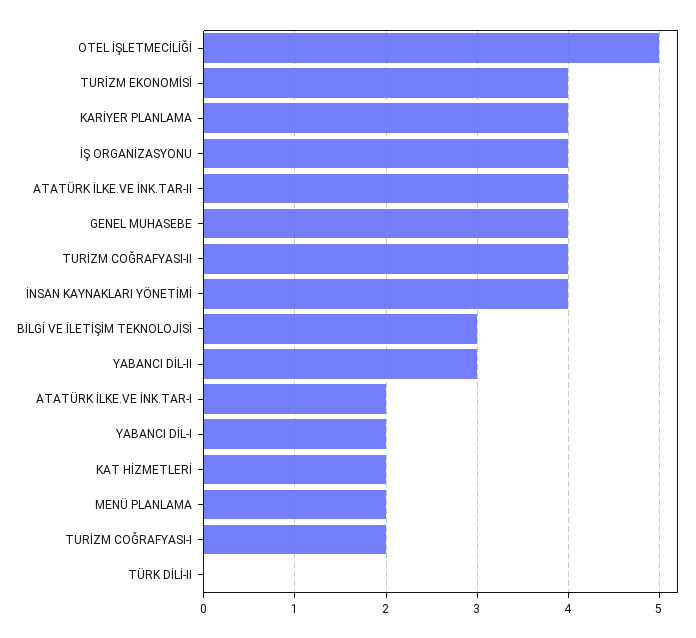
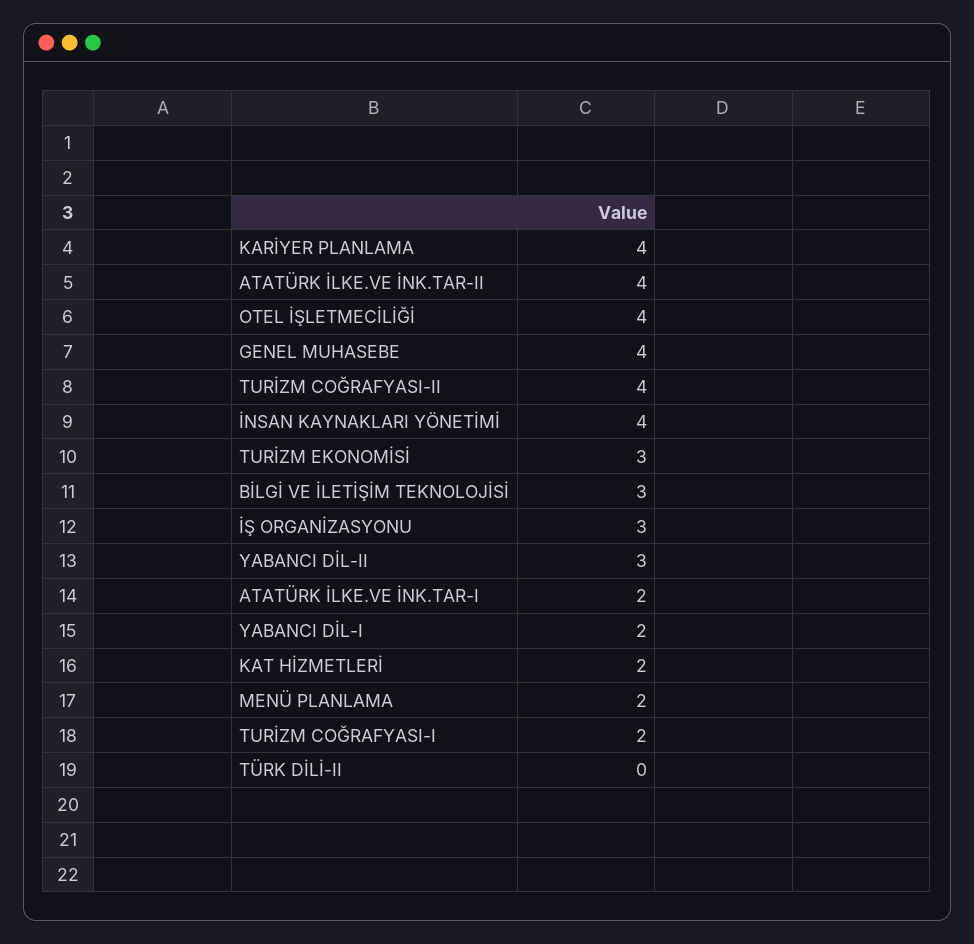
  {
-   "OTEL İŞLETMECİLİĞİ": 5,
+   "OTEL İŞLETMECİLİĞİ": 4,
-   "TURİZM EKONOMİSİ": 4,
+   "TURİZM EKONOMİSİ": 3,
    "KARİYER PLANLAMA": 4,
-   "İŞ ORGANİZASYONU": 4,
+   "İŞ ORGANİZASYONU": 3,
    "ATATÜRK İLKE.VE İNK.TAR-II": 4,
    "GENEL MUHASEBE": 4,
    "TURİZM COĞRAFYASI-II": 4,
    "İNSAN KAYNAKLARI YÖNETİMİ": 4,
    "BİLGİ VE İLETİŞİM TEKNOLOJİSİ": 3,
    "YABANCI DİL-II": 3,
    "ATATÜRK İLKE.VE İNK.TAR-I": 2,
    "YABANCI DİL-I": 2,
    "KAT HİZMETLERİ": 2,
    "MENÜ PLANLAMA": 2,
    "TURİZM COĞRAFYASI-I": 2,
    "TÜRK DİLİ-II": 0
  }

